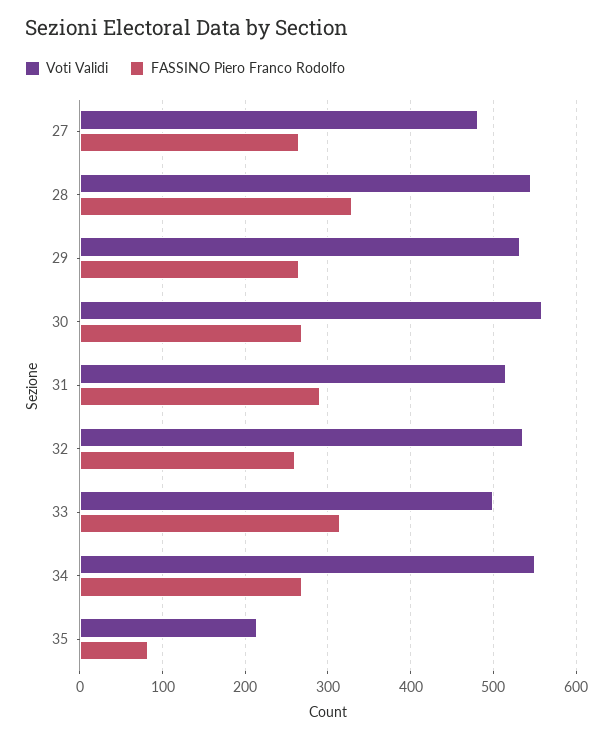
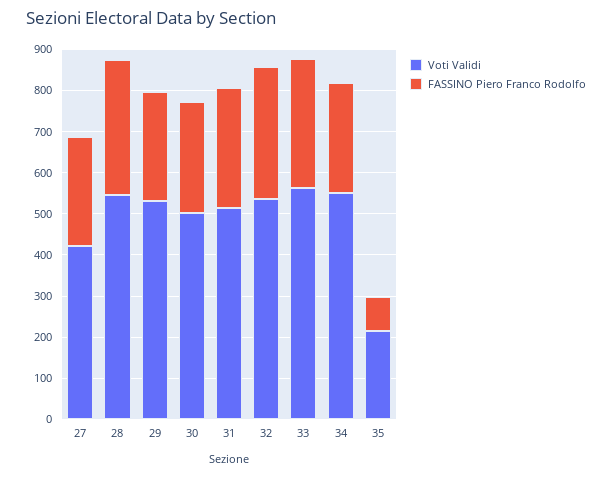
  {
    "Voti Validi": {
-     "27": 480,
+     "27": 420,
      "28": 550,
      "29": 530,
-     "30": 560,
+     "30": 500,
      "31": 520,
      "32": 540,
-     "33": 500,
+     "33": 560,
      "34": 550,
      "35": 210
    },
    "FASSINO Piero Franco Rodolfo": {
      "27": 270,
      "28": 330,
      "29": 270,
      "30": 270,
      "31": 290,
-     "32": 260,
+     "32": 320,
      "33": 310,
      "34": 270,
      "35": 80
    }
  }

